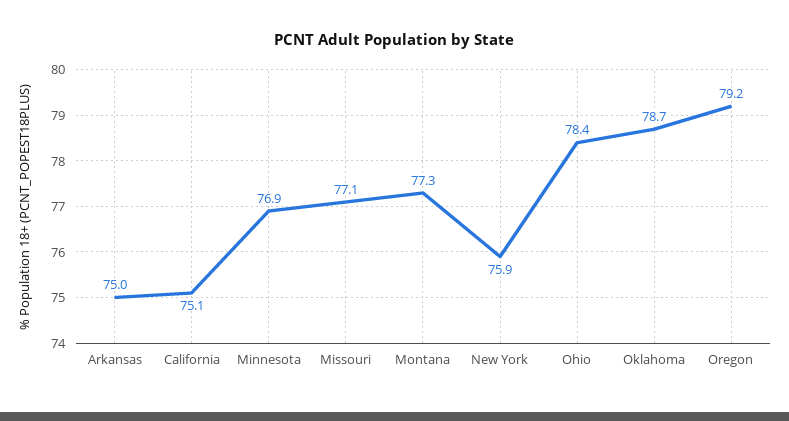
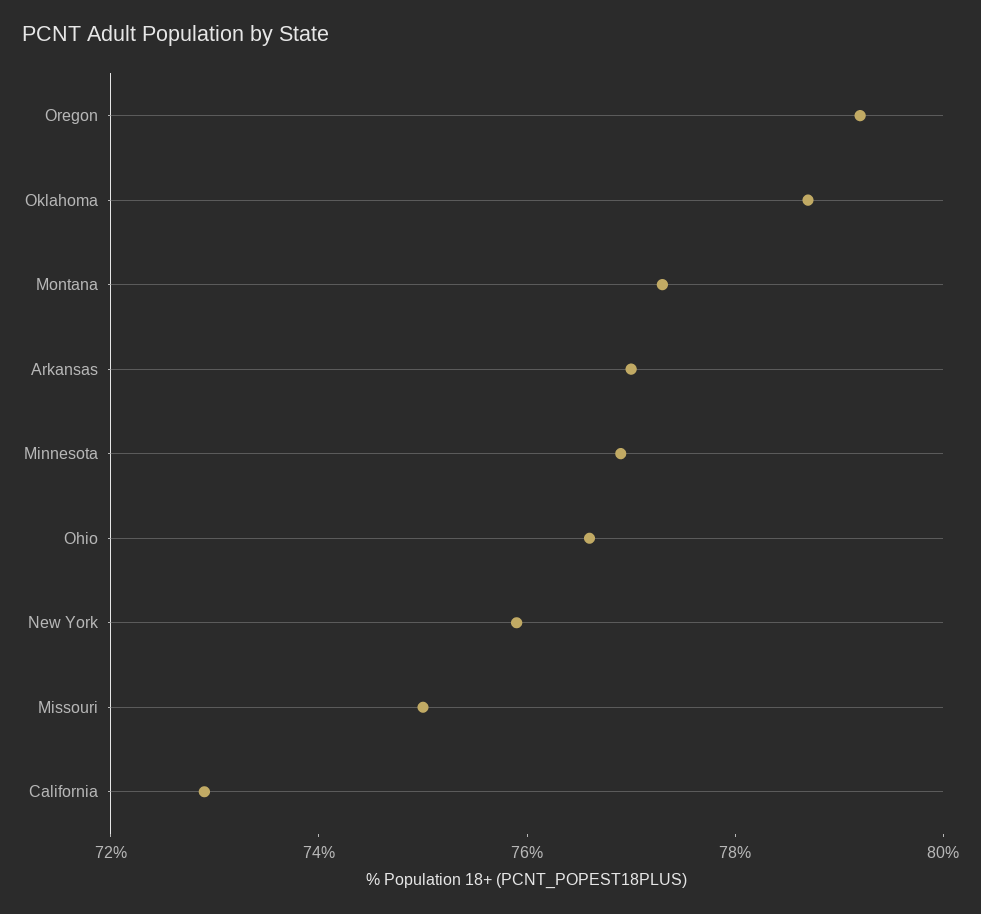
  {
-   "Arkansas": 75,
+   "Arkansas": 77,
-   "California": 75.1,
+   "California": 73,
    "Minnesota": 76.9,
-   "Missouri": 77.1,
+   "Missouri": 75,
    "Montana": 77.3,
    "New York": 75.9,
-   "Ohio": 78.4,
+   "Ohio": 76.5,
    "Oklahoma": 78.7,
    "Oregon": 79.2
  }

